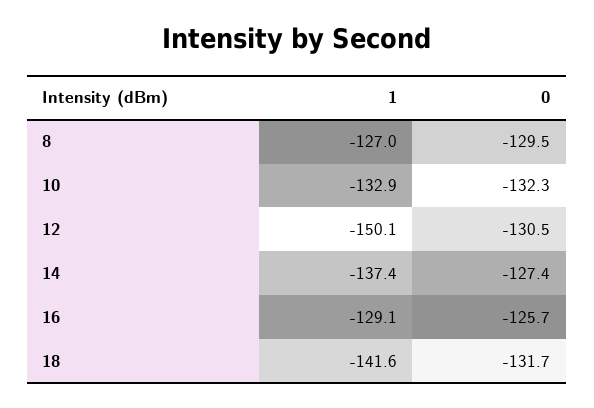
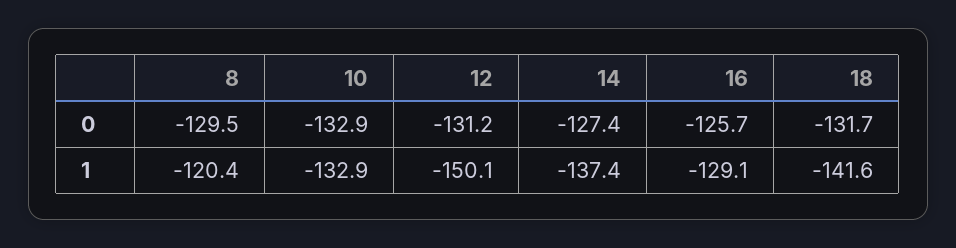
  {
    "1": {
-     "8": -127,
+     "8": -120.4,
      "10": -132.9,
      "12": -150.1,
      "14": -137.4,
      "16": -129.1,
      "18": -141.6
    },
    "0": {
      "8": -129.5,
-     "10": -132.3,
+     "10": -132.9,
-     "12": -130.5,
+     "12": -131.2,
      "14": -127.4,
      "16": -125.7,
      "18": -131.7
    }
  }

